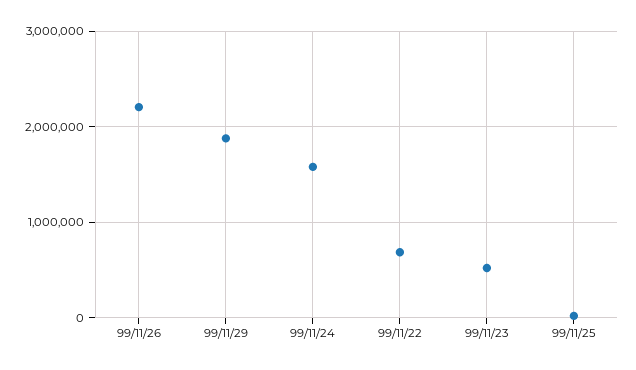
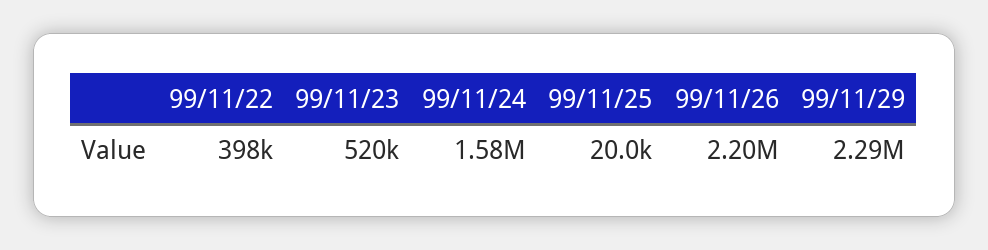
  {
    "99/11/26": 2200000,
-   "99/11/29": 1900000,
+   "99/11/29": 2290000,
    "99/11/24": 1580000,
-   "99/11/22": 700000,
+   "99/11/22": 398000,
    "99/11/23": 520000,
    "99/11/25": 20000
  }

